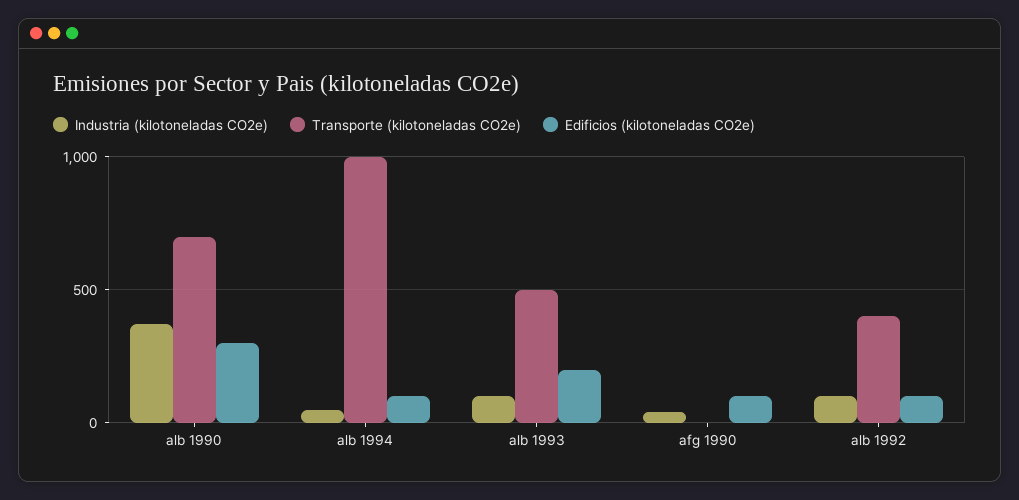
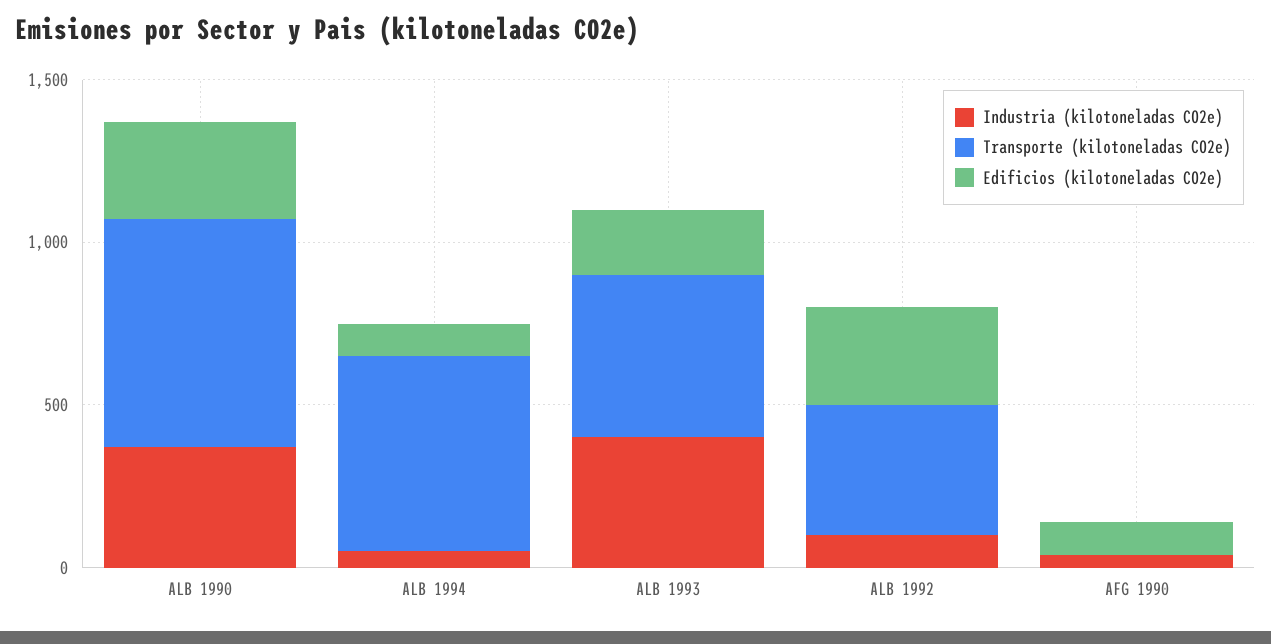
  {
    "Industria (kilotoneladas CO2e)": {
      "alb 1990": 350,
      "alb 1994": 50,
-     "alb 1993": 100,
+     "alb 1993": 400,
      "afg 1990": 50,
      "alb 1992": 100
    },
    "Transporte (kilotoneladas CO2e)": {
      "alb 1990": 700,
-     "alb 1994": 1000,
+     "alb 1994": 600,
      "alb 1993": 500,
      "afg 1990": 0,
      "alb 1992": 400
    },
    "Edificios (kilotoneladas CO2e)": {
      "alb 1990": 300,
      "alb 1994": 100,
      "alb 1993": 200,
      "afg 1990": 100,
-     "alb 1992": 100
+     "alb 1992": 300
    }
  }

